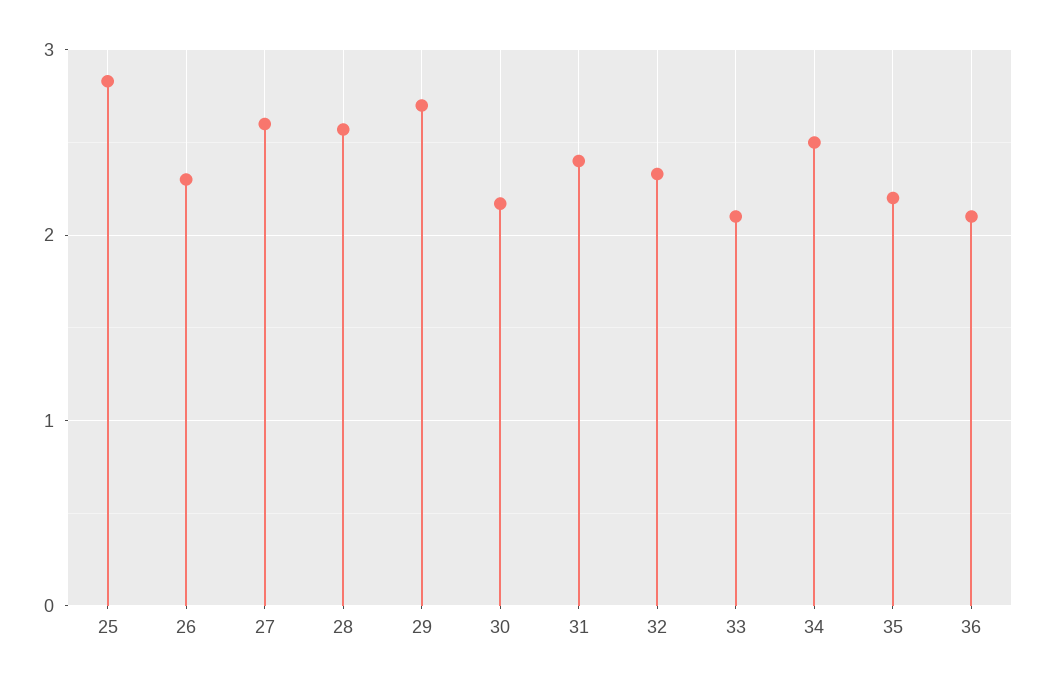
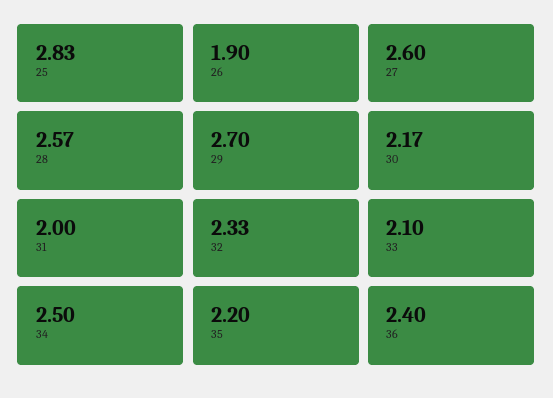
  {
    "25": 2.83,
-   "26": 2.3,
+   "26": 1.9,
    "27": 2.6,
    "28": 2.57,
    "29": 2.7,
    "30": 2.17,
-   "31": 2.4,
+   "31": 2,
    "32": 2.33,
    "33": 2.1,
    "34": 2.5,
    "35": 2.2,
-   "36": 2.1
+   "36": 2.4
  }

